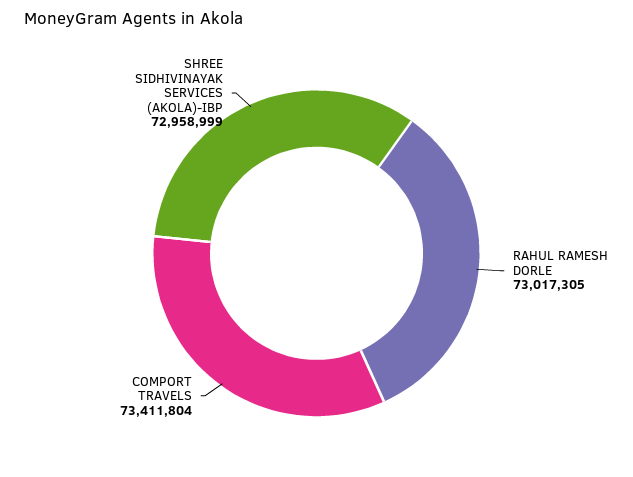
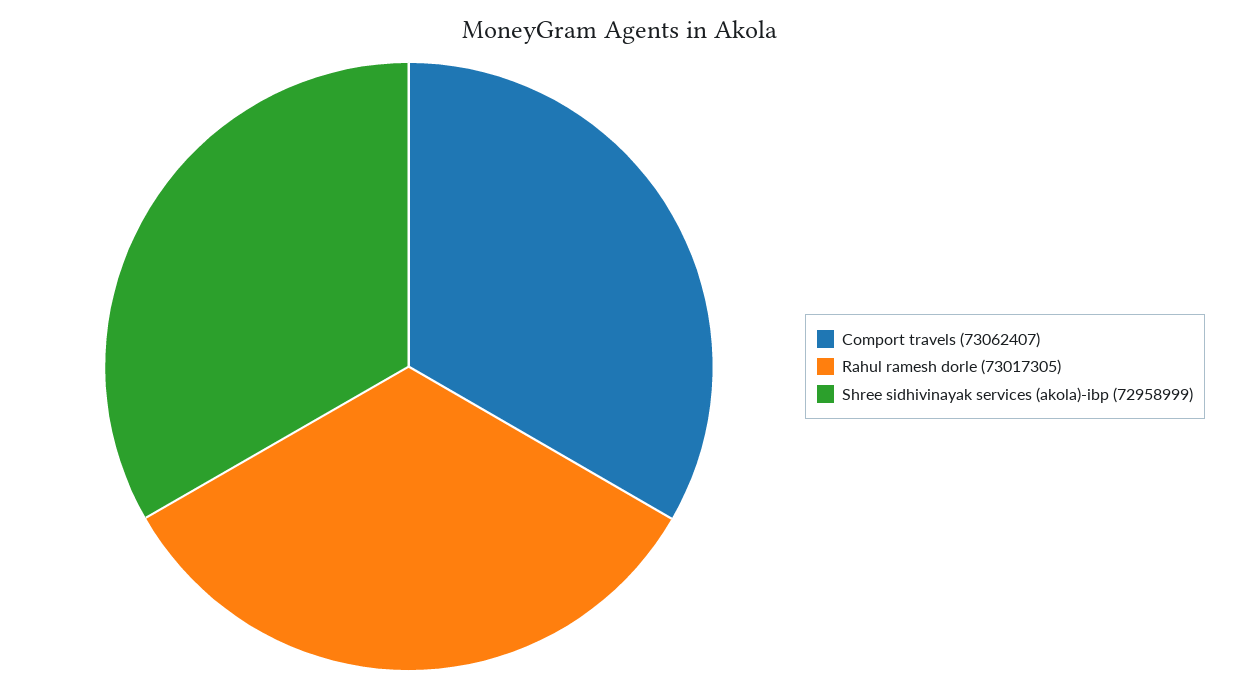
  {
    "RAHUL RAMESH DORLE": 73017305,
-   "COMPORT TRAVELS": 73411804,
+   "COMPORT TRAVELS": 73062407,
    "SHREE SIDHIVINAYAK SERVICES (AKOLA)-IBP": 72958999
  }

